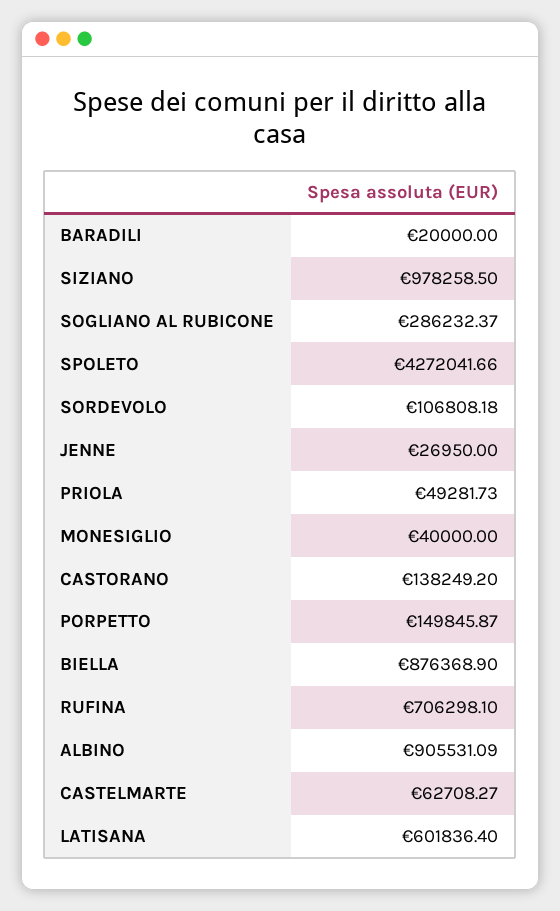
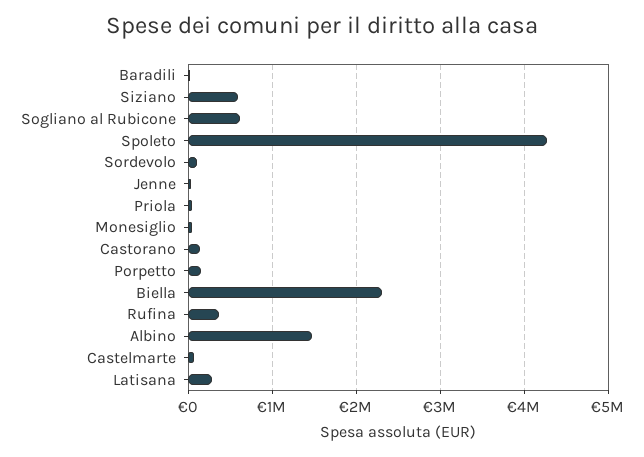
  {
    "BARADILI": 20000,
-   "SIZIANO": 978258.5,
+   "SIZIANO": 600000,
-   "SOGLIANO AL RUBICONE": 286232.37,
+   "SOGLIANO AL RUBICONE": 600000,
    "SPOLETO": 4272041.66,
    "SORDEVOLO": 106808.18,
    "JENNE": 26950,
    "PRIOLA": 49281.73,
    "MONESIGLIO": 40000,
    "CASTORANO": 138249.2,
    "PORPETTO": 149845.87,
-   "BIELLA": 876368.9,
+   "BIELLA": 2300000,
-   "RUFINA": 706298.1,
+   "RUFINA": 400000,
-   "ALBINO": 905531.09,
+   "ALBINO": 1500000,
    "CASTELMARTE": 62708.27,
-   "LATISANA": 601836.4
+   "LATISANA": 300000
  }

